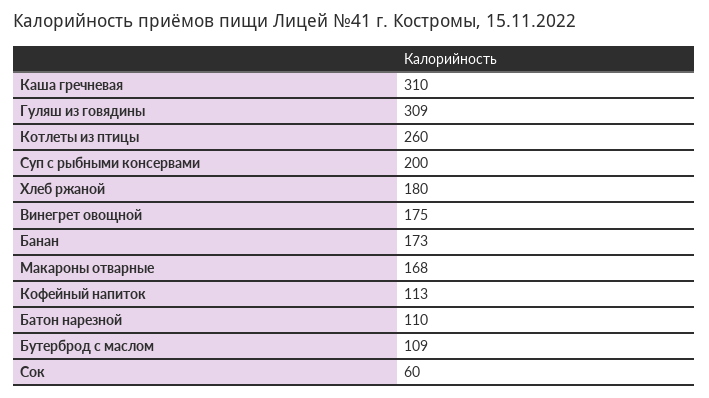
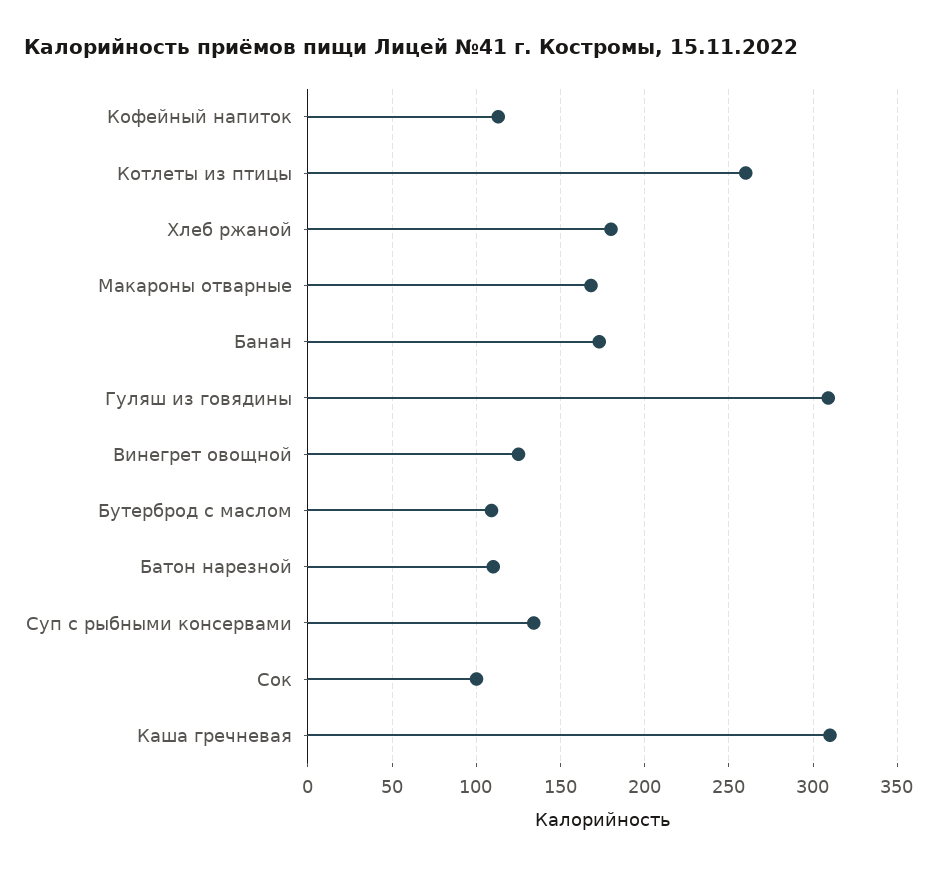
  {
    "Каша гречневая": 310,
    "Гуляш из говядины": 309,
    "Котлеты из птицы": 260,
-   "Суп с рыбными консервами": 200,
+   "Суп с рыбными консервами": 135,
    "Хлеб ржаной": 180,
-   "Винегрет овощной": 175,
+   "Винегрет овощной": 125,
    "Банан": 173,
    "Макароны отварные": 168,
    "Кофейный напиток": 113,
    "Батон нарезной": 110,
    "Бутерброд с маслом": 109,
-   "Сок": 60
+   "Сок": 100
  }

